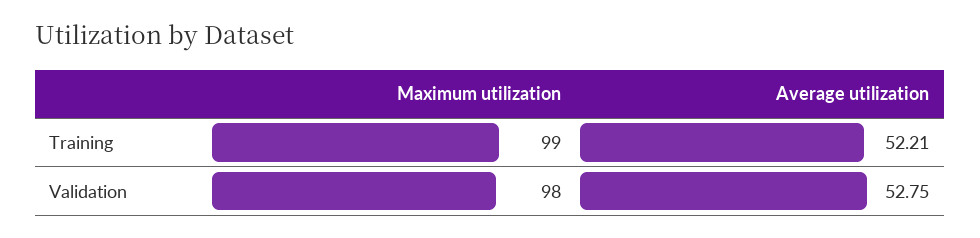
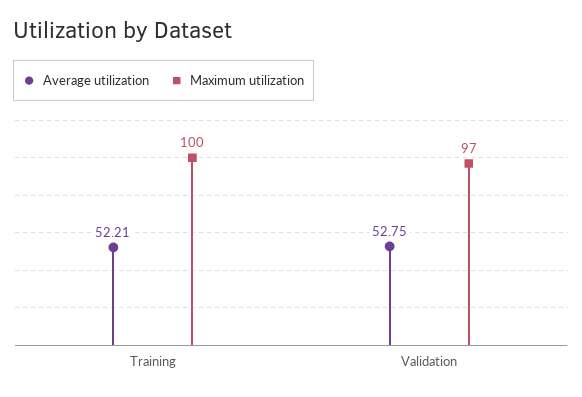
  {
    "Maximum utilization": {
-     "Training": 99,
+     "Training": 100,
-     "Validation": 98
+     "Validation": 97
    },
    "Average utilization": {
      "Training": 52.21,
      "Validation": 52.75
    }
  }

